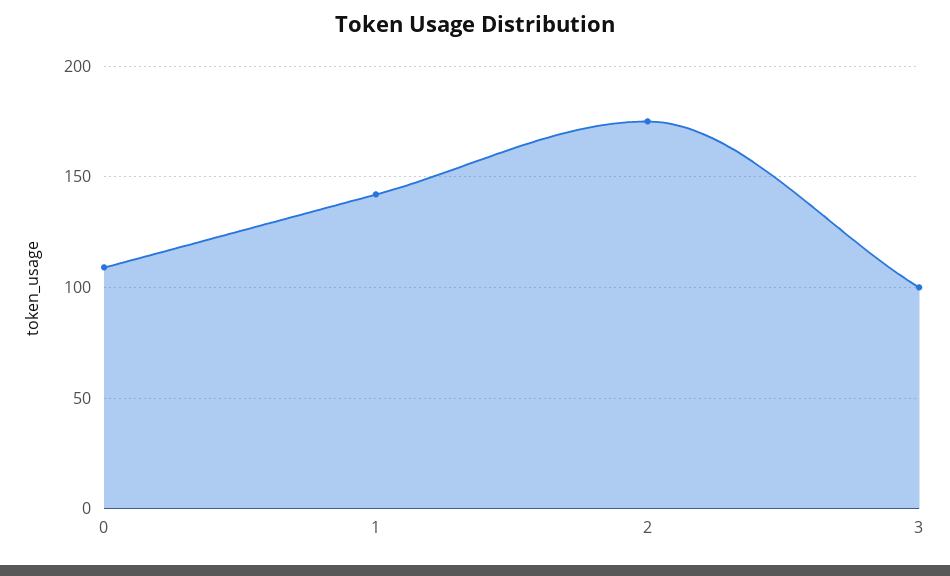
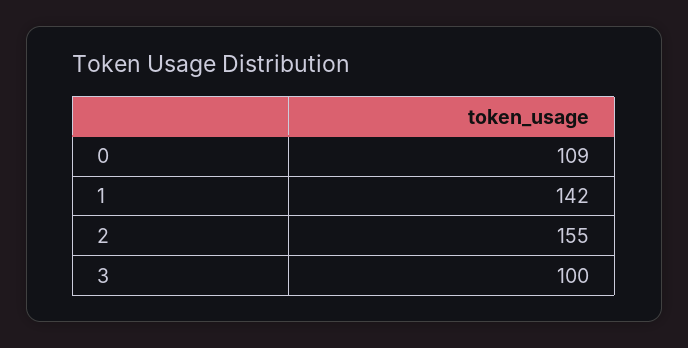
  {
    "0": 109,
    "1": 142,
-   "2": 175,
+   "2": 155,
    "3": 100
  }

